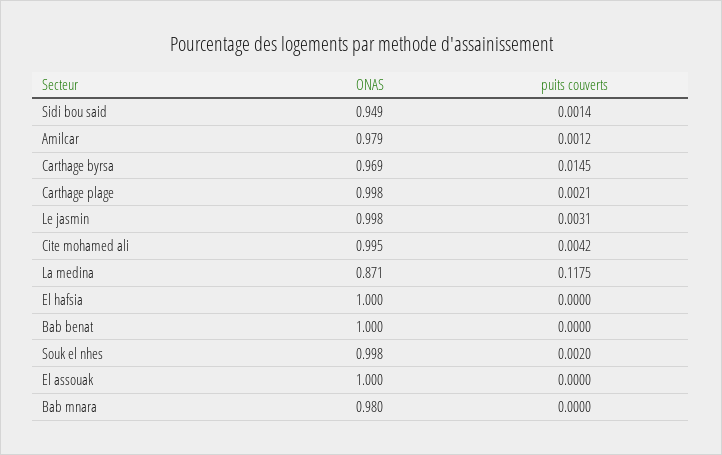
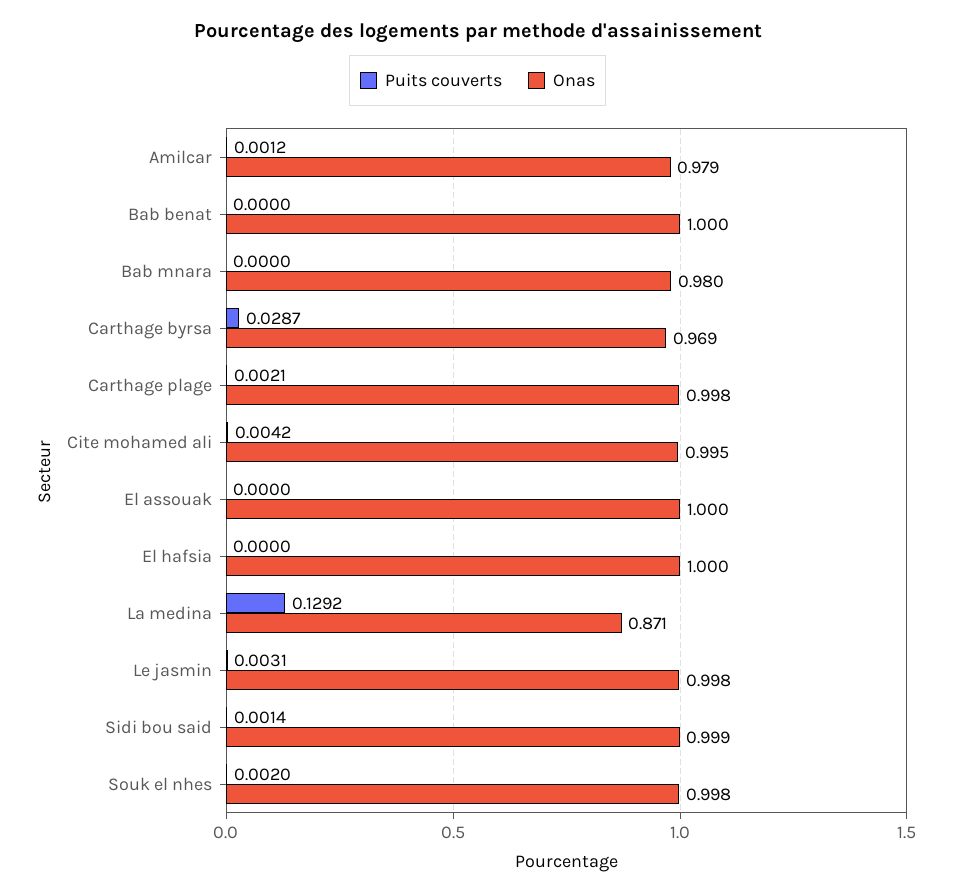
  {
    "ONAS": {
-     "Sidi bou said": 0.949,
+     "Sidi bou said": 0.999,
      "Amilcar": 0.979,
      "Carthage byrsa": 0.969,
      "Carthage plage": 0.998,
      "Le jasmin": 0.998,
      "Cite mohamed ali": 0.995,
      "La medina": 0.871,
      "El hafsia": 1,
      "Bab benat": 1,
      "Souk el nhes": 0.998,
      "El assouak": 1,
      "Bab mnara": 0.98
    },
    "puits couverts": {
      "Sidi bou said": 0.0014,
      "Amilcar": 0.0012,
-     "Carthage byrsa": 0.0145,
+     "Carthage byrsa": 0.0287,
      "Carthage plage": 0.0021,
      "Le jasmin": 0.0031,
      "Cite mohamed ali": 0.0042,
-     "La medina": 0.1175,
+     "La medina": 0.1292,
      "El hafsia": 0,
      "Bab benat": 0,
      "Souk el nhes": 0.002,
      "El assouak": 0,
      "Bab mnara": 0
    }
  }

